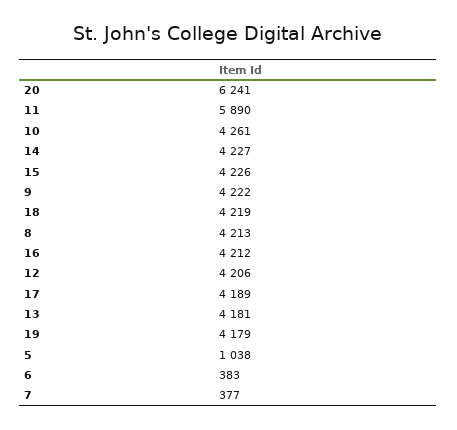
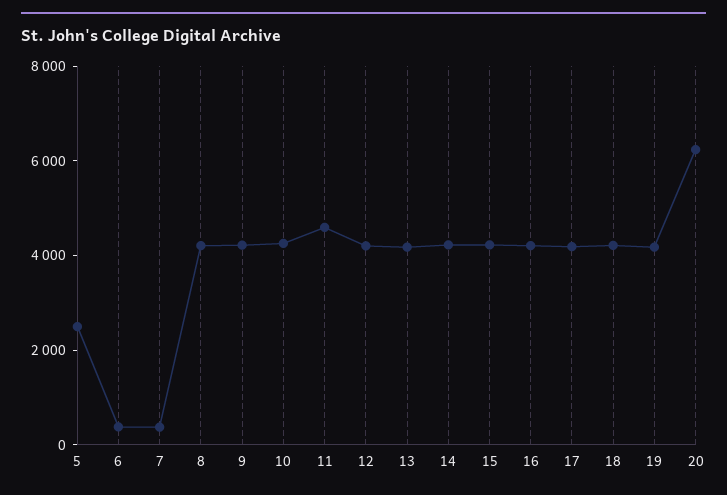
  {
    "20": 6241,
-   "11": 5890,
+   "11": 4500,
    "10": 4261,
    "14": 4227,
    "15": 4226,
    "9": 4222,
    "18": 4219,
    "8": 4213,
    "16": 4212,
    "12": 4206,
    "17": 4189,
    "13": 4181,
    "19": 4179,
-   "5": 1038,
+   "5": 2500,
    "6": 383,
    "7": 377
  }

